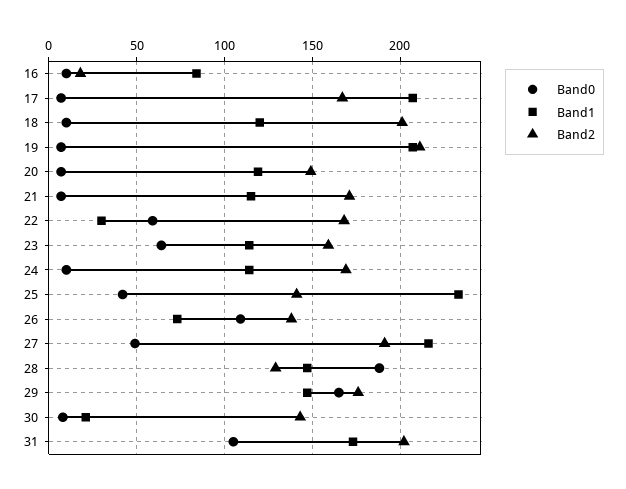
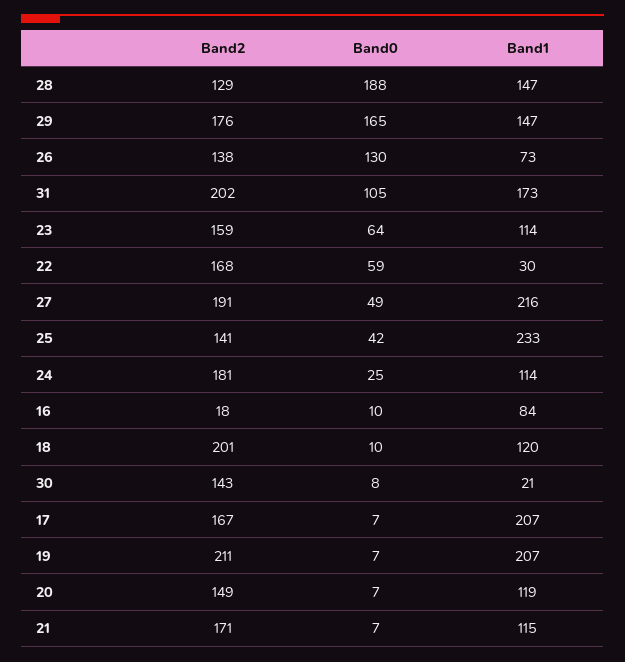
  {
    "Band0": {
      "16": 10,
      "17": 7,
      "18": 10,
      "19": 7,
      "20": 7,
      "21": 7,
      "22": 59,
      "23": 64,
-     "24": 10,
+     "24": 25,
      "25": 42,
-     "26": 110,
+     "26": 130,
      "27": 49,
      "28": 188,
      "29": 165,
      "30": 8,
      "31": 105
    },
    "Band1": {
      "16": 84,
      "17": 207,
      "18": 120,
      "19": 207,
      "20": 119,
      "21": 115,
      "22": 30,
      "23": 114,
      "24": 114,
      "25": 233,
      "26": 73,
      "27": 216,
      "28": 147,
      "29": 147,
      "30": 21,
      "31": 173
    },
    "Band2": {
      "16": 18,
      "17": 167,
      "18": 201,
      "19": 211,
      "20": 149,
      "21": 171,
      "22": 168,
      "23": 159,
-     "24": 170,
+     "24": 181,
      "25": 141,
      "26": 138,
      "27": 191,
      "28": 129,
      "29": 176,
      "30": 143,
      "31": 202
    }
  }

